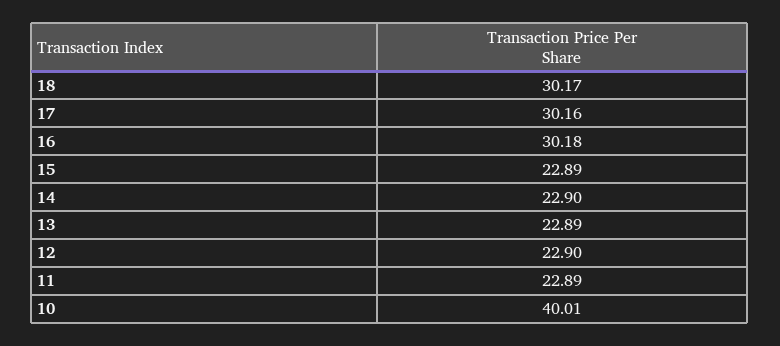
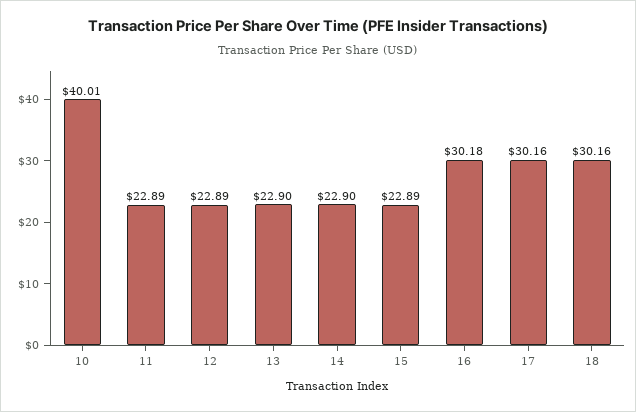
  {
-   "18": 30.17,
+   "18": 30.16,
    "17": 30.16,
    "16": 30.18,
    "15": 22.89,
    "14": 22.9,
-   "13": 22.89,
+   "13": 22.9,
-   "12": 22.9,
+   "12": 22.89,
    "11": 22.89,
    "10": 40.01
  }

